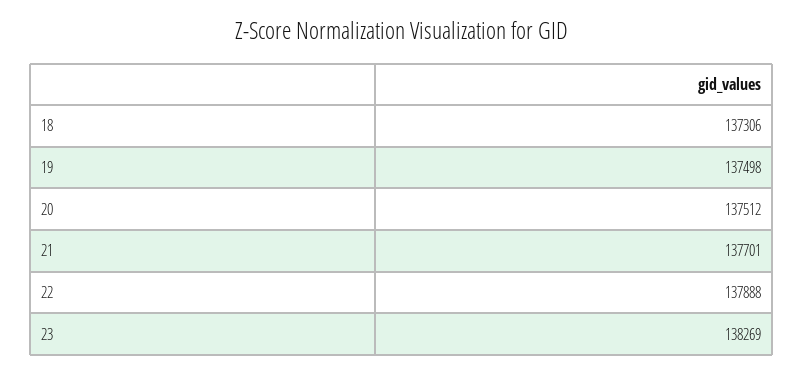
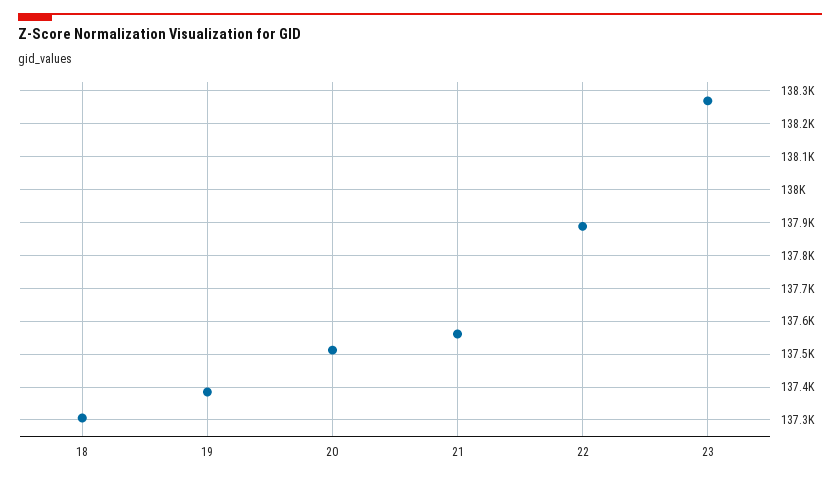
  {
    "18": 137306,
-   "19": 137498,
+   "19": 137380,
    "20": 137512,
-   "21": 137701,
+   "21": 137560,
    "22": 137888,
    "23": 138269
  }

